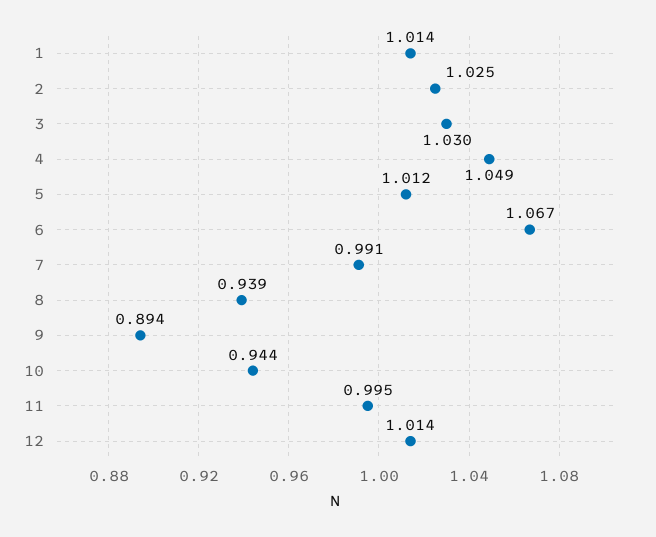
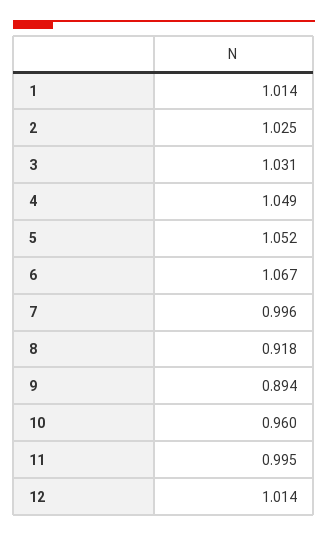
  {
    "1": 1.014,
    "2": 1.025,
-   "3": 1.03,
+   "3": 1.031,
    "4": 1.049,
-   "5": 1.012,
+   "5": 1.052,
    "6": 1.067,
-   "7": 0.991,
+   "7": 0.996,
-   "8": 0.939,
+   "8": 0.918,
    "9": 0.894,
-   "10": 0.944,
+   "10": 0.96,
    "11": 0.995,
    "12": 1.014
  }

